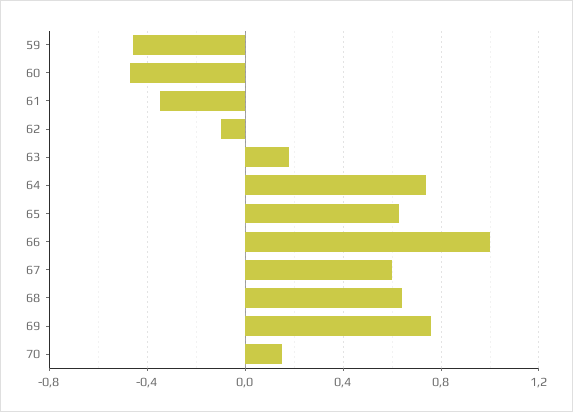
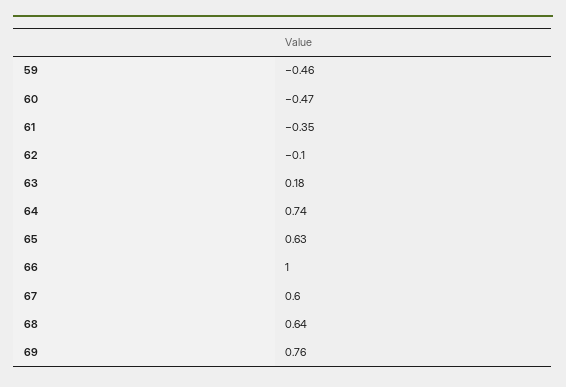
  {
    "59": -0.46,
    "60": -0.47,
    "61": -0.35,
    "62": -0.1,
    "63": 0.18,
    "64": 0.74,
    "65": 0.63,
    "66": 1,
    "67": 0.6,
    "68": 0.64,
-   "69": 0.76,
+   "69": 0.76
-   "70": 0.15
  }

